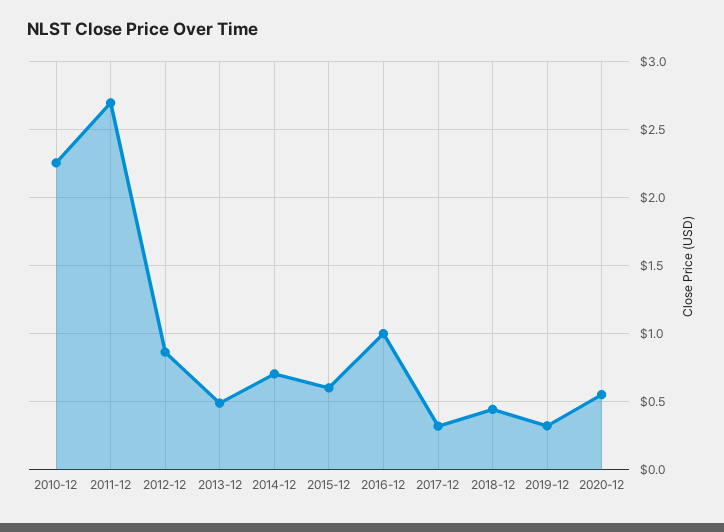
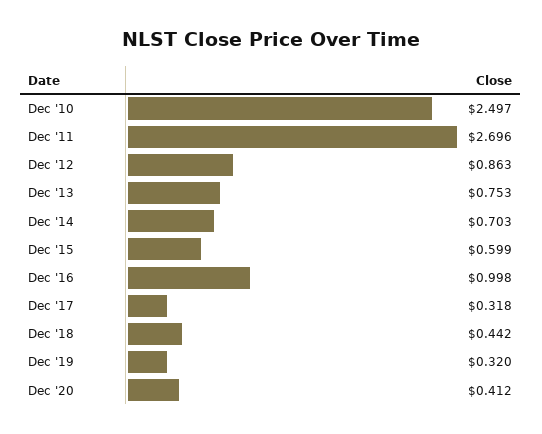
  {
-   "2010-12": 2.25,
+   "2010-12": 2.497,
    "2011-12": 2.696,
    "2012-12": 0.863,
-   "2013-12": 0.5,
+   "2013-12": 0.753,
    "2014-12": 0.703,
    "2015-12": 0.599,
    "2016-12": 0.998,
    "2017-12": 0.318,
    "2018-12": 0.442,
    "2019-12": 0.32,
-   "2020-12": 0.55
+   "2020-12": 0.412
  }

